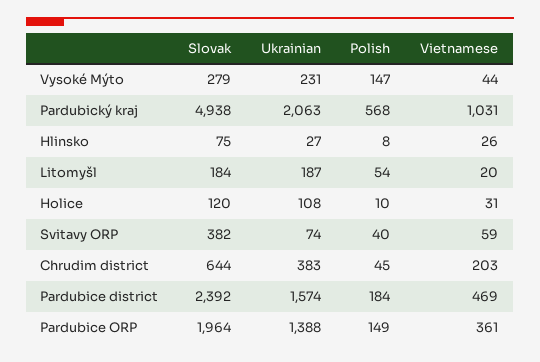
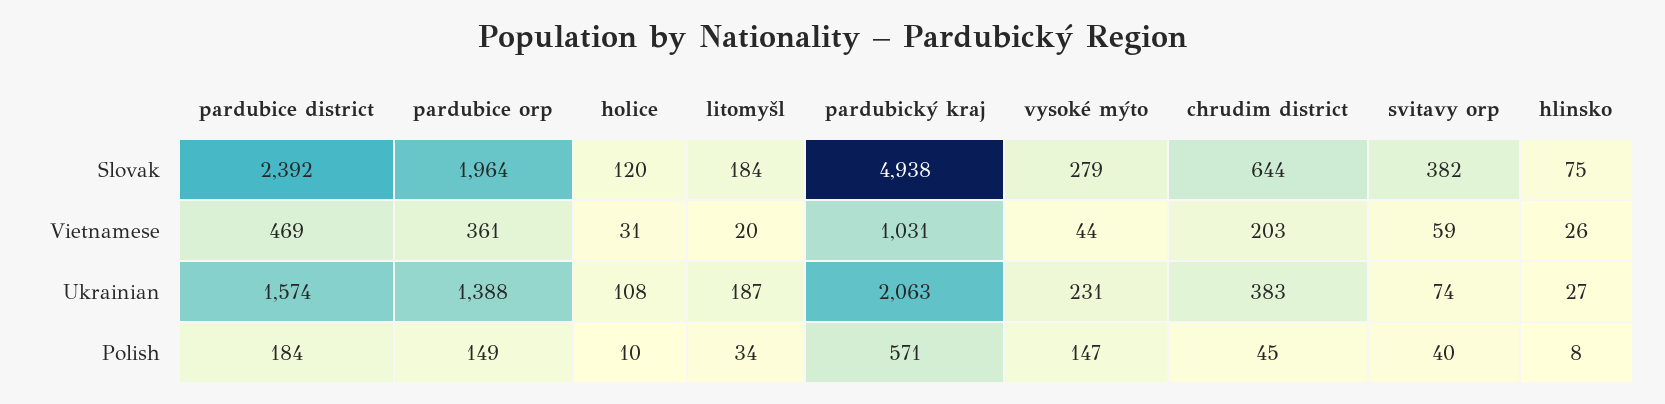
  {
    "Slovak": {
      "Vysoké Mýto": 279,
      "Pardubický kraj": 4938,
      "Hlinsko": 75,
      "Litomyšl": 184,
      "Holice": 120,
      "Svitavy ORP": 382,
      "Chrudim district": 644,
      "Pardubice district": 2392,
      "Pardubice ORP": 1964
    },
    "Ukrainian": {
      "Vysoké Mýto": 231,
      "Pardubický kraj": 2063,
      "Hlinsko": 27,
      "Litomyšl": 187,
      "Holice": 108,
      "Svitavy ORP": 74,
      "Chrudim district": 383,
      "Pardubice district": 1574,
      "Pardubice ORP": 1388
    },
    "Polish": {
      "Vysoké Mýto": 147,
-     "Pardubický kraj": 568,
+     "Pardubický kraj": 571,
      "Hlinsko": 8,
-     "Litomyšl": 54,
+     "Litomyšl": 34,
      "Holice": 10,
      "Svitavy ORP": 40,
      "Chrudim district": 45,
      "Pardubice district": 184,
      "Pardubice ORP": 149
    },
    "Vietnamese": {
      "Vysoké Mýto": 44,
      "Pardubický kraj": 1031,
      "Hlinsko": 26,
      "Litomyšl": 20,
      "Holice": 31,
      "Svitavy ORP": 59,
      "Chrudim district": 203,
      "Pardubice district": 469,
      "Pardubice ORP": 361
    }
  }

